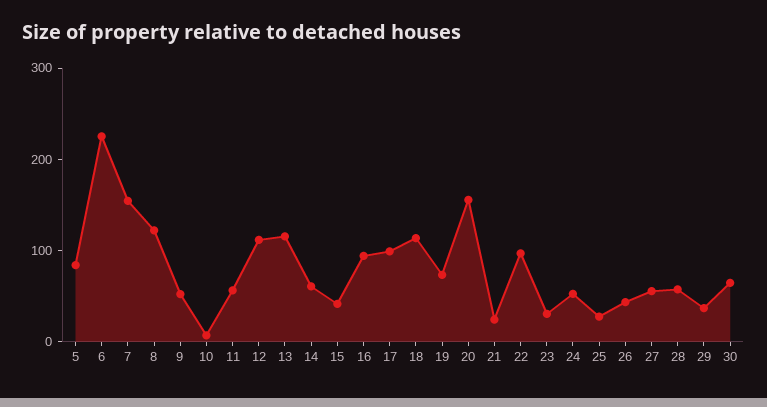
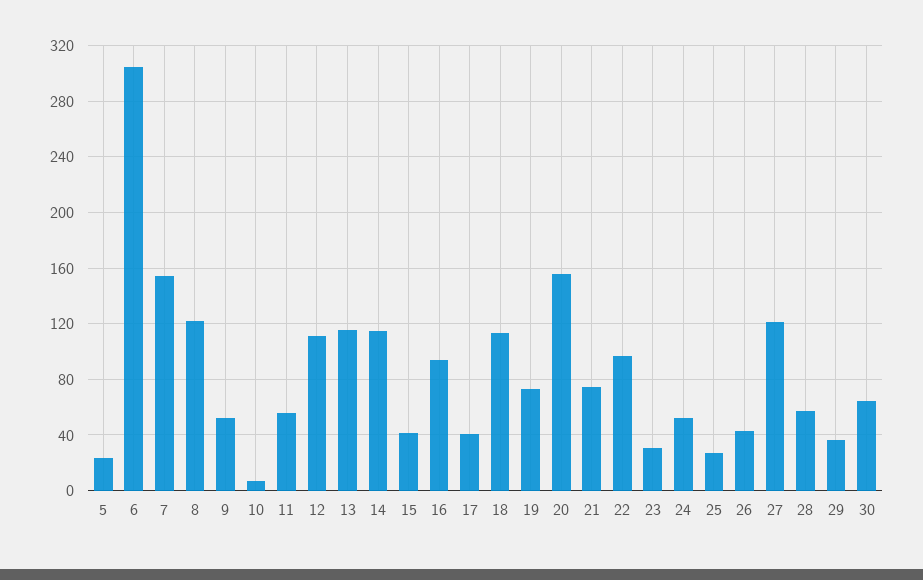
  {
-   "5": 80,
+   "5": 25,
-   "6": 220,
+   "6": 305,
    "7": 155,
    "8": 120,
    "9": 50,
    "10": 5,
    "11": 55,
    "12": 110,
    "13": 115,
-   "14": 60,
+   "14": 115,
    "15": 40,
    "16": 95,
-   "17": 100,
+   "17": 40,
    "18": 115,
    "19": 75,
    "20": 155,
-   "21": 20,
+   "21": 75,
    "22": 95,
    "23": 30,
    "24": 50,
    "25": 25,
    "26": 45,
-   "27": 60,
+   "27": 120,
    "28": 55,
    "29": 35,
    "30": 65
  }

